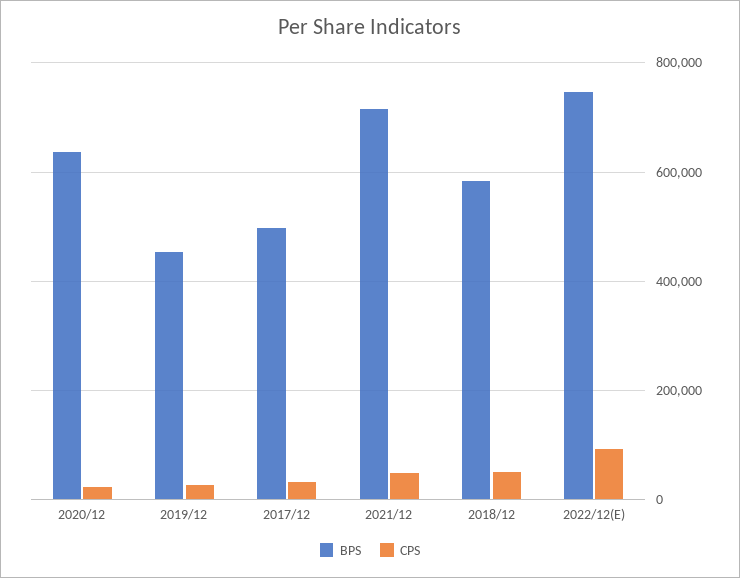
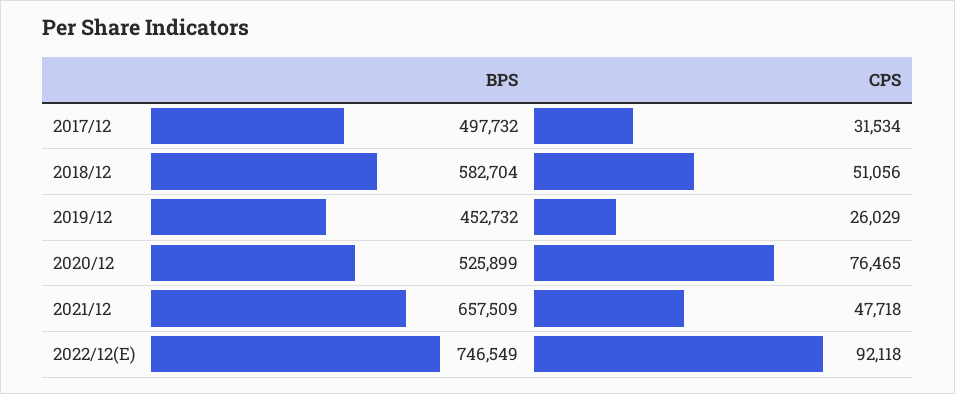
  {
    "BPS": {
-     "2020/12": 640000,
+     "2020/12": 525899,
      "2019/12": 452732,
      "2017/12": 497732,
-     "2021/12": 720000,
+     "2021/12": 657509,
      "2018/12": 582704,
      "2022/12(E)": 746549
    },
    "CPS": {
-     "2020/12": 20000,
+     "2020/12": 76465,
      "2019/12": 26029,
      "2017/12": 31534,
      "2021/12": 47718,
      "2018/12": 51056,
      "2022/12(E)": 92118
    }
  }

